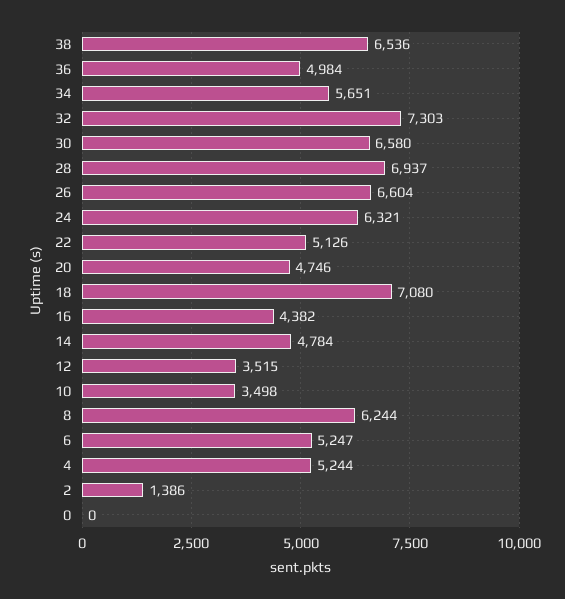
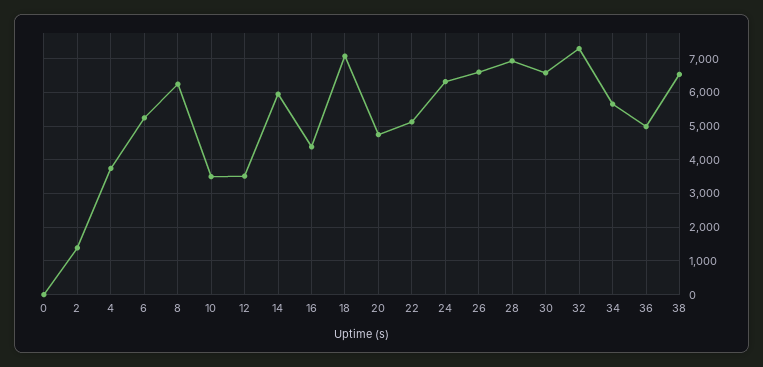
  {
    "38": 6536,
    "36": 4984,
    "34": 5651,
    "32": 7303,
    "30": 6580,
    "28": 6937,
    "26": 6604,
    "24": 6321,
    "22": 5126,
    "20": 4746,
    "18": 7080,
    "16": 4382,
-   "14": 4784,
+   "14": 6000,
    "12": 3515,
    "10": 3498,
    "8": 6244,
    "6": 5247,
-   "4": 5244,
+   "4": 3800,
    "2": 1386,
    "0": 0
  }

